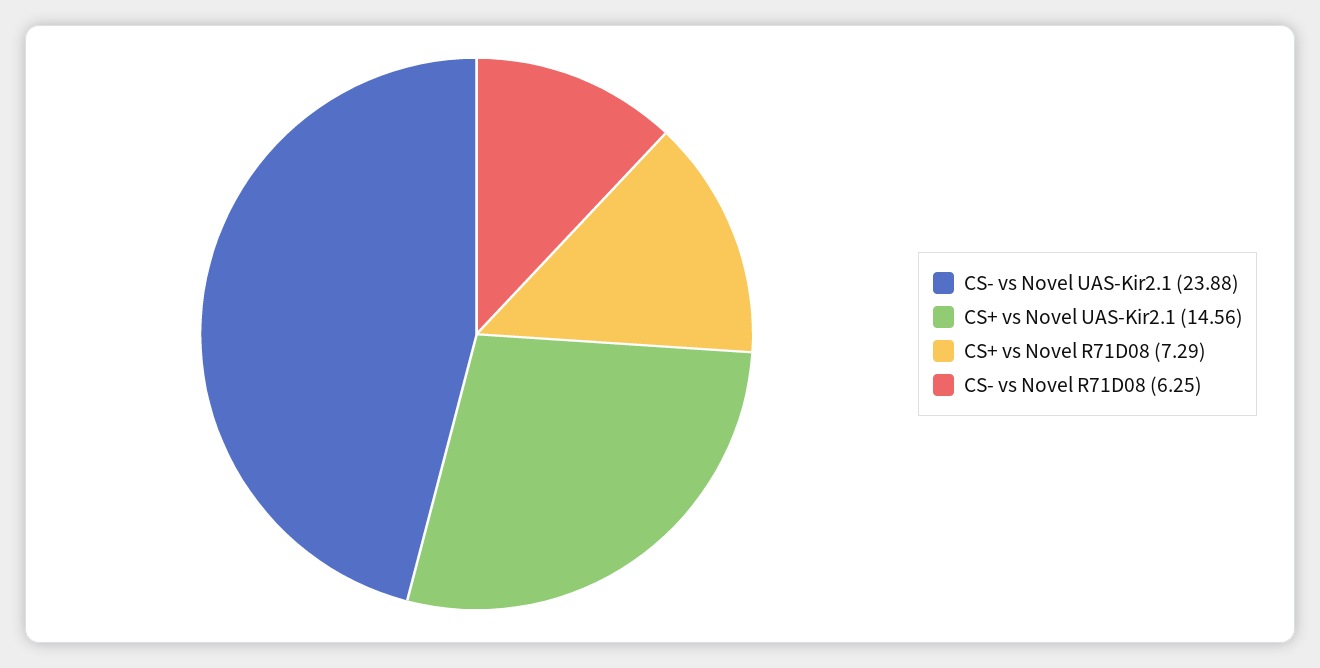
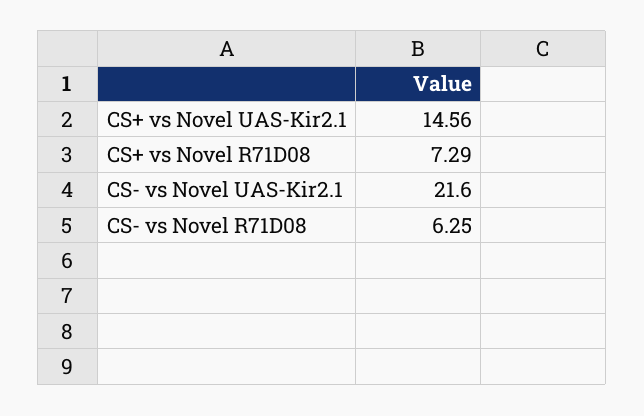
  {
-   "CS- vs Novel UAS-Kir2.1": 23.88,
+   "CS- vs Novel UAS-Kir2.1": 21.6,
    "CS+ vs Novel UAS-Kir2.1": 14.56,
    "CS+ vs Novel R71D08": 7.29,
    "CS- vs Novel R71D08": 6.25
  }

